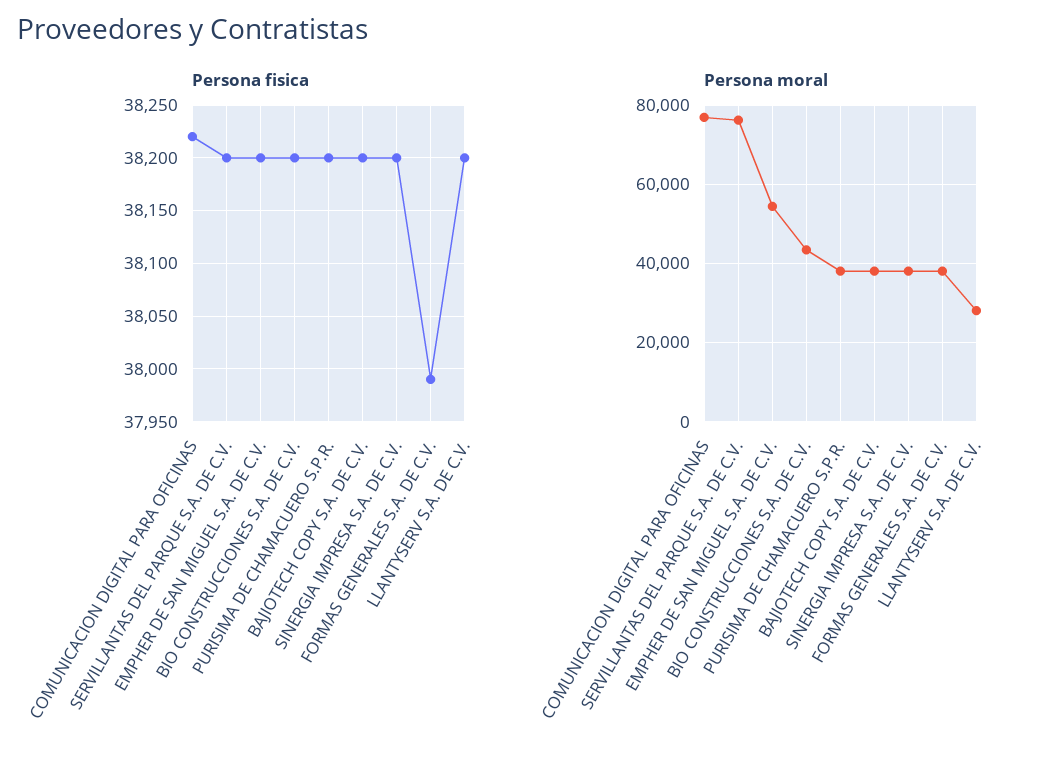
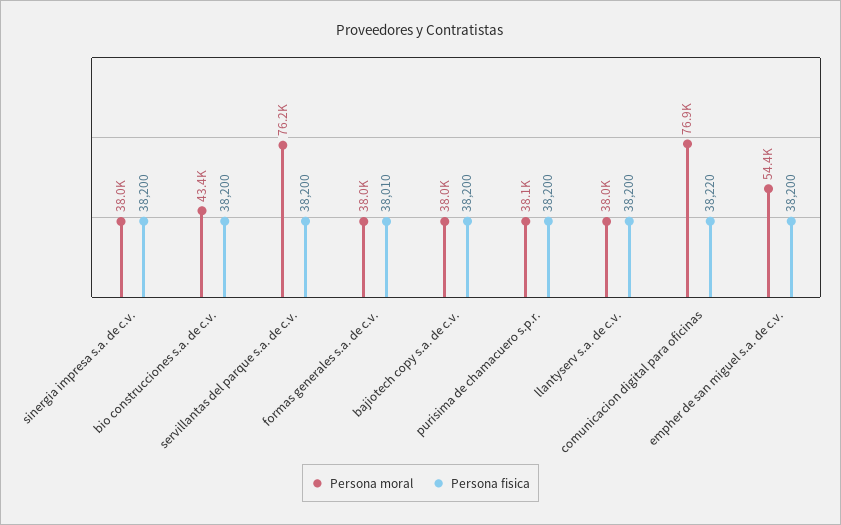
  {
    "Persona fisica": {
      "COMUNICACION DIGITAL PARA OFICINAS": 38220,
      "SERVILLANTAS DEL PARQUE S.A. DE C.V.": 38200,
      "EMPHER DE SAN MIGUEL S.A. DE C.V.": 38200,
      "BIO CONSTRUCCIONES S.A. DE C.V.": 38200,
      "PURISIMA DE CHAMACUERO S.P.R.": 38200,
      "BAJIOTECH COPY S.A. DE C.V.": 38200,
      "SINERGIA IMPRESA S.A. DE C.V.": 38200,
-     "FORMAS GENERALES S.A. DE C.V.": 37990,
+     "FORMAS GENERALES S.A. DE C.V.": 38010,
      "LLANTYSERV S.A. DE C.V.": 38200
    },
    "Persona moral": {
      "COMUNICACION DIGITAL PARA OFICINAS": 76900,
      "SERVILLANTAS DEL PARQUE S.A. DE C.V.": 76200,
      "EMPHER DE SAN MIGUEL S.A. DE C.V.": 54400,
      "BIO CONSTRUCCIONES S.A. DE C.V.": 43400,
      "PURISIMA DE CHAMACUERO S.P.R.": 38100,
      "BAJIOTECH COPY S.A. DE C.V.": 38000,
      "SINERGIA IMPRESA S.A. DE C.V.": 38000,
      "FORMAS GENERALES S.A. DE C.V.": 38000,
-     "LLANTYSERV S.A. DE C.V.": 28000
+     "LLANTYSERV S.A. DE C.V.": 38000
    }
  }

